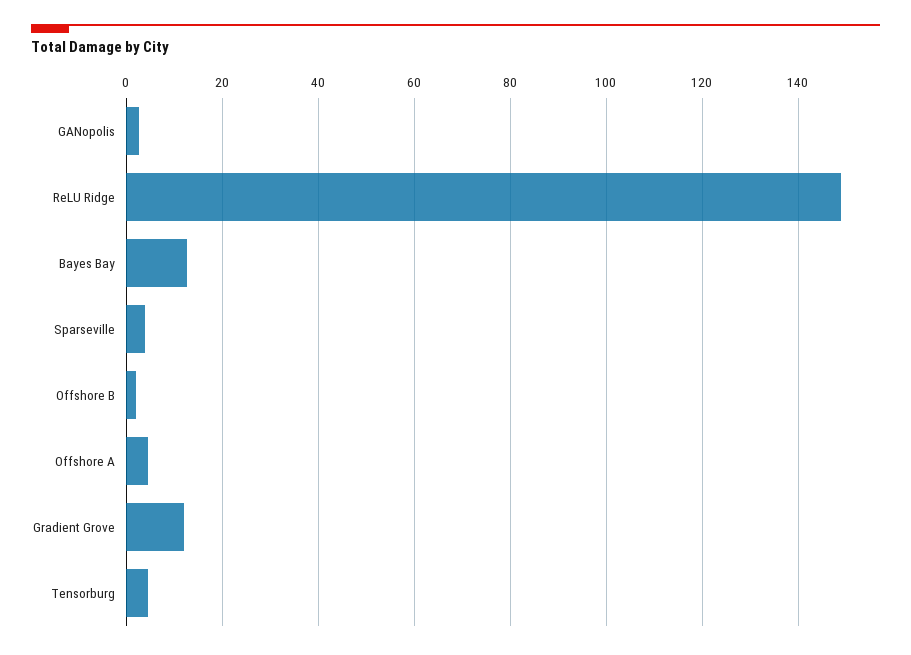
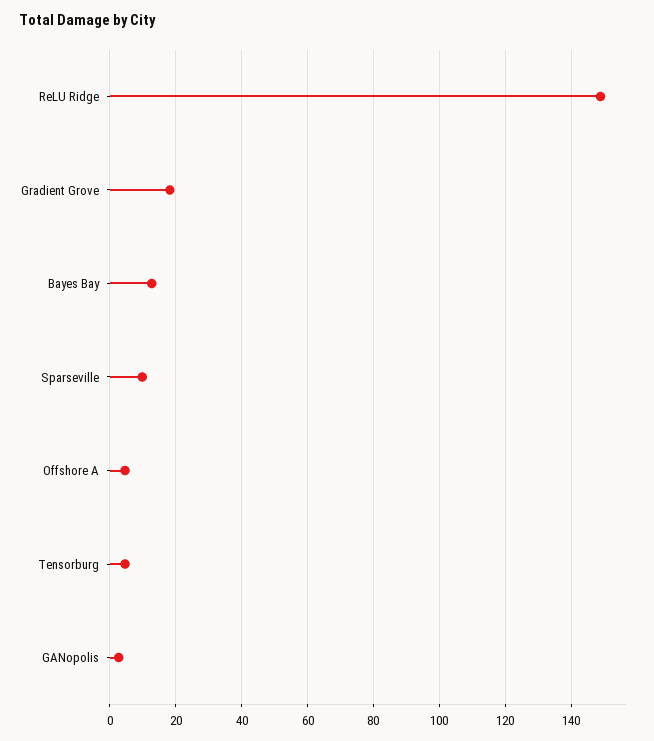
  {
    "GANopolis": 2,
    "ReLU Ridge": 148,
    "Bayes Bay": 12,
-   "Sparseville": 4,
+   "Sparseville": 10,
-   "Offshore B": 2,
    "Offshore A": 4,
-   "Gradient Grove": 12,
+   "Gradient Grove": 18,
    "Tensorburg": 4
  }

